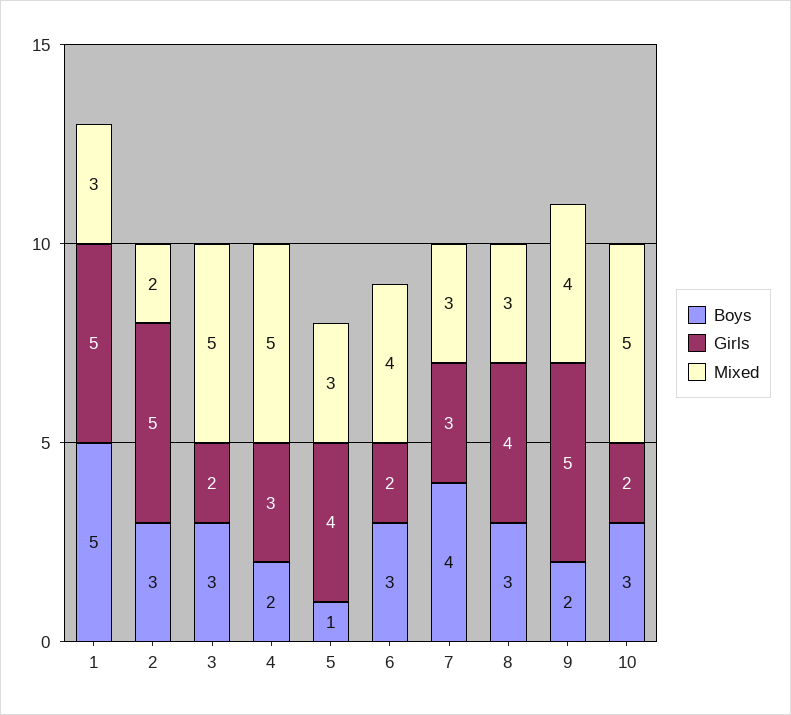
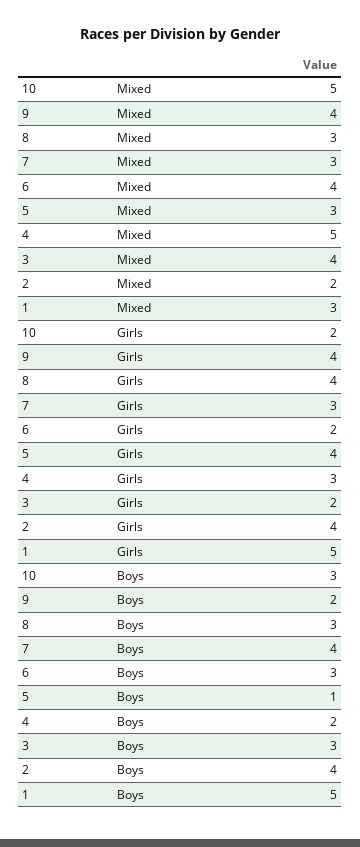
  {
    "Boys": {
      "1": 5,
-     "2": 3,
+     "2": 4,
      "3": 3,
      "4": 2,
      "5": 1,
      "6": 3,
      "7": 4,
      "8": 3,
      "9": 2,
      "10": 3
    },
    "Girls": {
      "1": 5,
-     "2": 5,
+     "2": 4,
      "3": 2,
      "4": 3,
      "5": 4,
      "6": 2,
      "7": 3,
      "8": 4,
-     "9": 5,
+     "9": 4,
      "10": 2
    },
    "Mixed": {
      "1": 3,
      "2": 2,
-     "3": 5,
+     "3": 4,
      "4": 5,
      "5": 3,
      "6": 4,
      "7": 3,
      "8": 3,
      "9": 4,
      "10": 5
    }
  }

